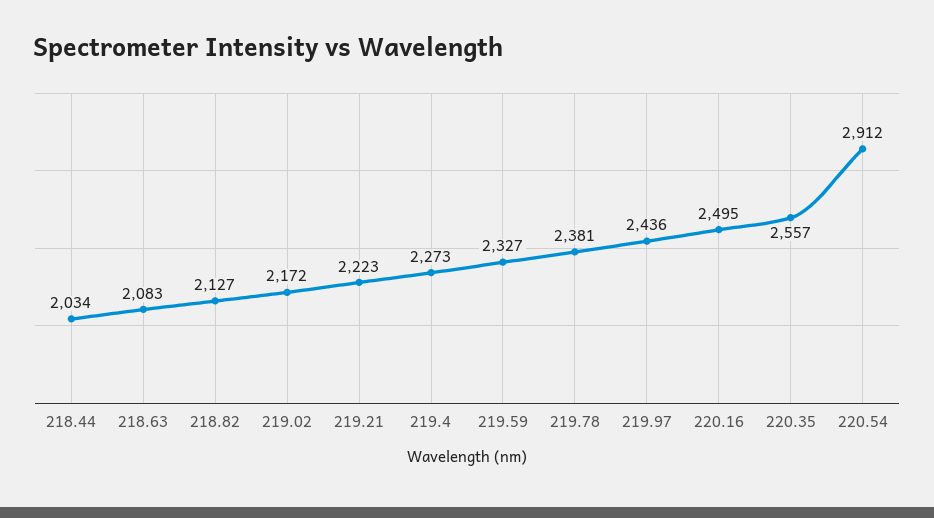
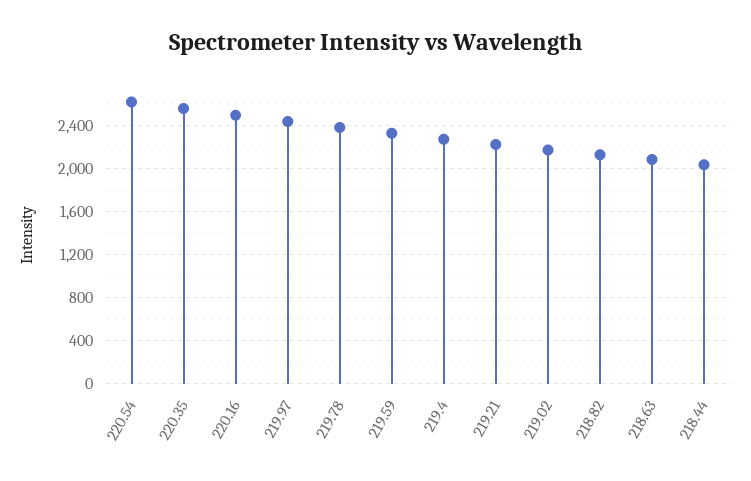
  {
    "218.44": 2034,
    "218.63": 2083,
    "218.82": 2127,
    "219.02": 2172,
    "219.21": 2223,
    "219.4": 2273,
    "219.59": 2327,
    "219.78": 2381,
    "219.97": 2436,
    "220.16": 2495,
    "220.35": 2557,
-   "220.54": 2912
+   "220.54": 2600
  }

